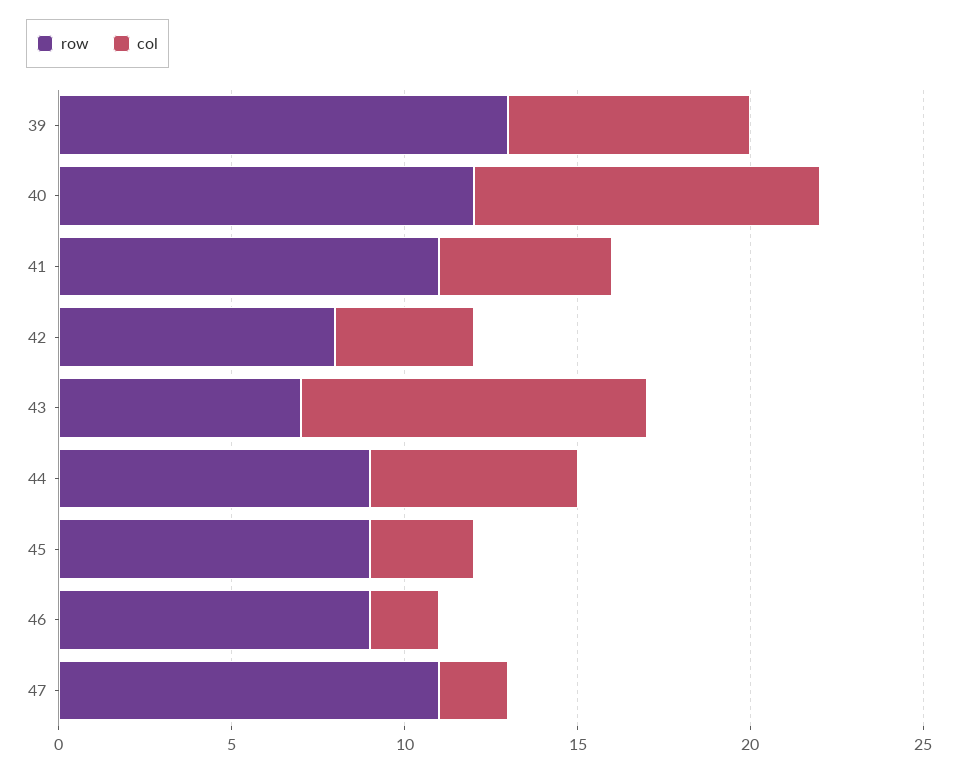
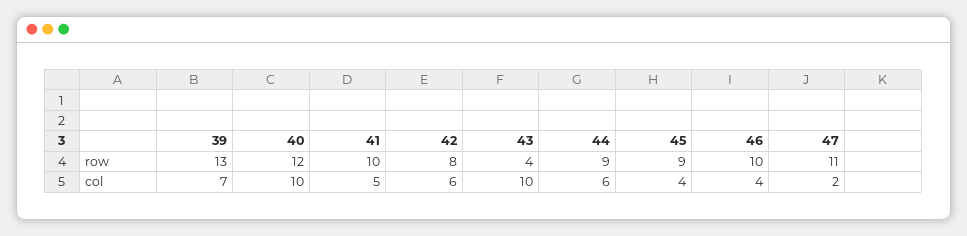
  {
    "row": {
      "39": 13,
      "40": 12,
-     "41": 11,
+     "41": 10,
      "42": 8,
-     "43": 7,
+     "43": 4,
      "44": 9,
      "45": 9,
-     "46": 9,
+     "46": 10,
      "47": 11
    },
    "col": {
      "39": 7,
      "40": 10,
      "41": 5,
-     "42": 4,
+     "42": 6,
      "43": 10,
      "44": 6,
-     "45": 3,
+     "45": 4,
-     "46": 2,
+     "46": 4,
      "47": 2
    }
  }

